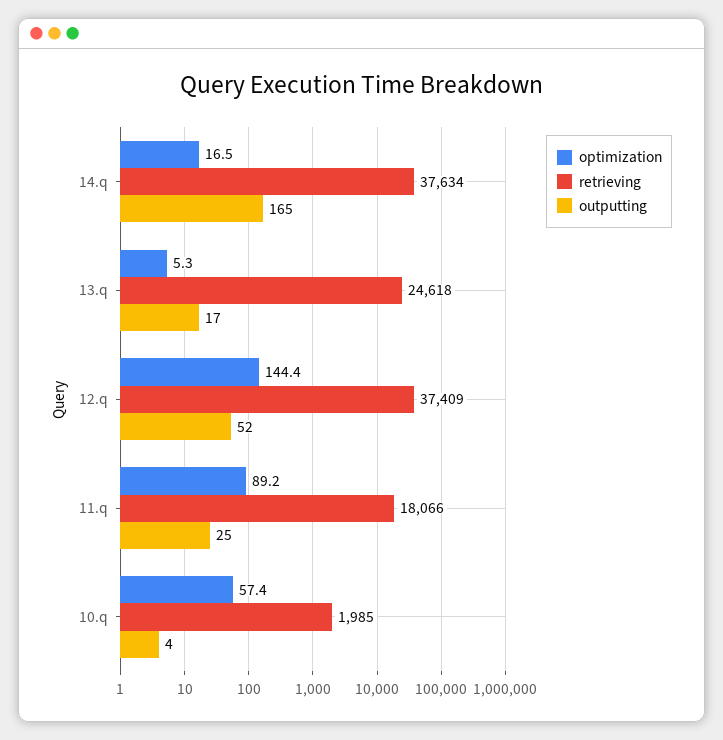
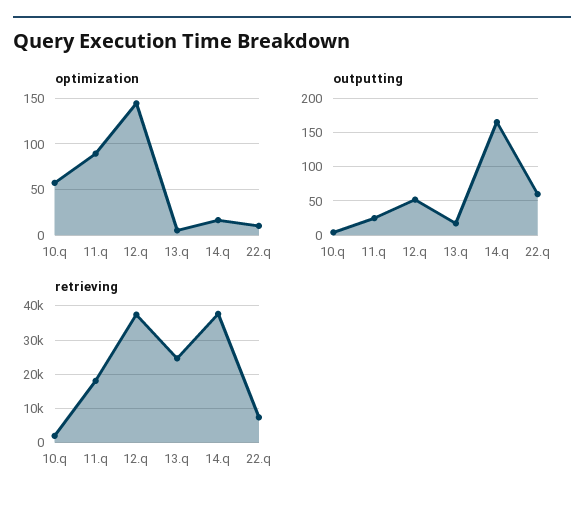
  {
    "optimization": {
      "14.q": 16.5,
      "13.q": 5.3,
      "12.q": 144.4,
      "11.q": 89.2,
-     "10.q": 57.4
+     "10.q": 57.4,
+     "22.q": 10
    },
    "retrieving": {
      "14.q": 37634,
      "13.q": 24618,
      "12.q": 37409,
      "11.q": 18066,
-     "10.q": 1985
+     "10.q": 1985,
+     "22.q": 8000
    },
    "outputting": {
      "14.q": 165,
      "13.q": 17,
      "12.q": 52,
      "11.q": 25,
-     "10.q": 4
+     "10.q": 4,
+     "22.q": 60
    }
  }

